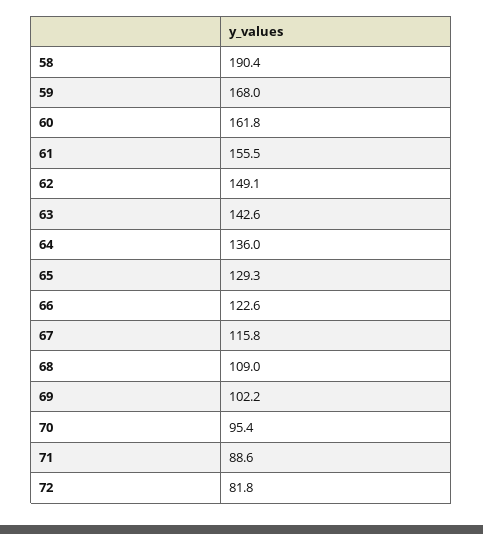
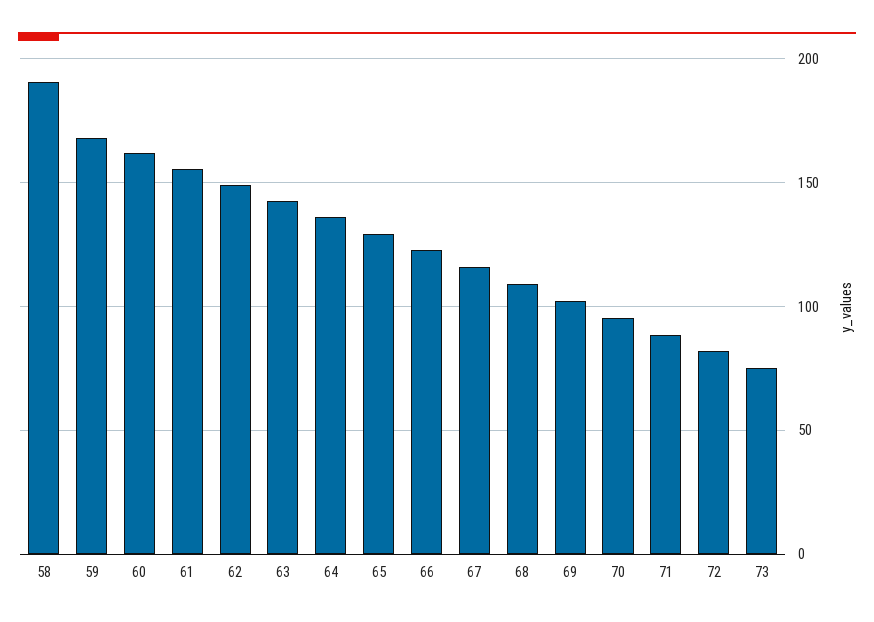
  {
    "58": 190.4,
    "59": 168,
    "60": 161.8,
    "61": 155.5,
    "62": 149.1,
    "63": 142.6,
    "64": 136,
    "65": 129.3,
    "66": 122.6,
    "67": 115.8,
    "68": 109,
    "69": 102.2,
    "70": 95.4,
    "71": 88.6,
-   "72": 81.8
+   "72": 81.8,
+   "73": 75
  }

